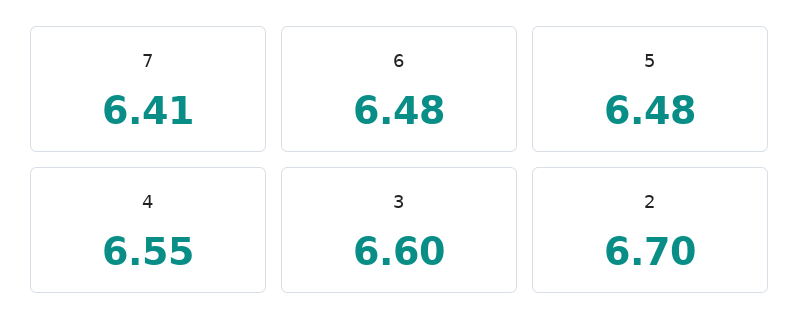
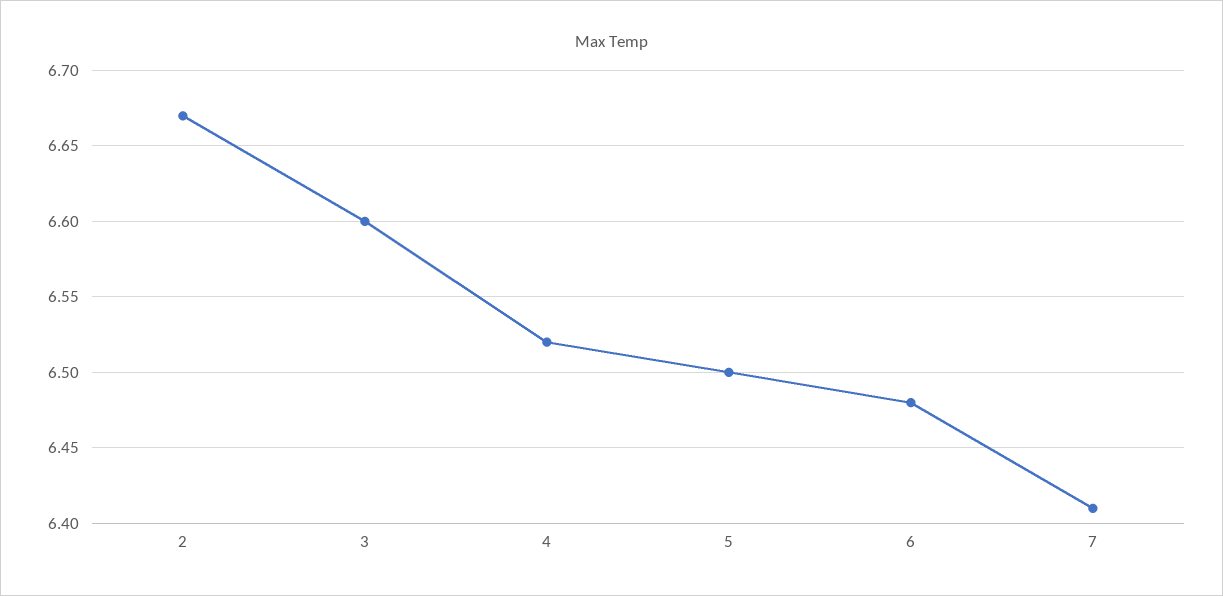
  {
    "7": 6.41,
    "6": 6.48,
-   "5": 6.48,
+   "5": 6.5,
-   "4": 6.55,
+   "4": 6.52,
    "3": 6.6,
-   "2": 6.7
+   "2": 6.67
  }

